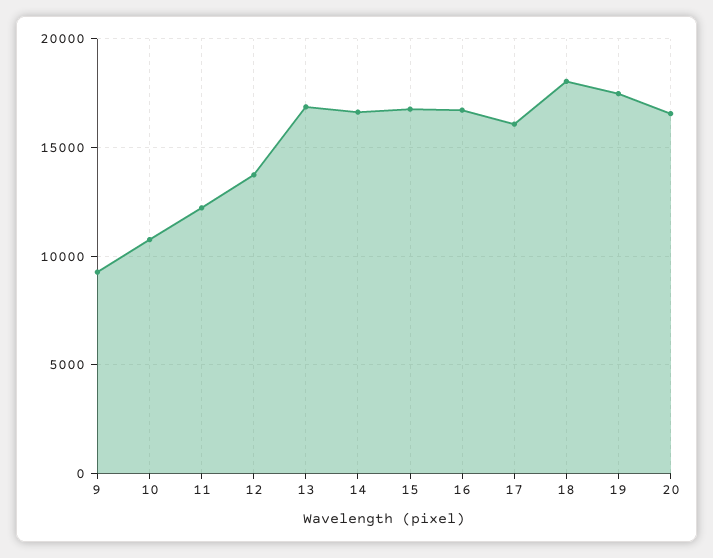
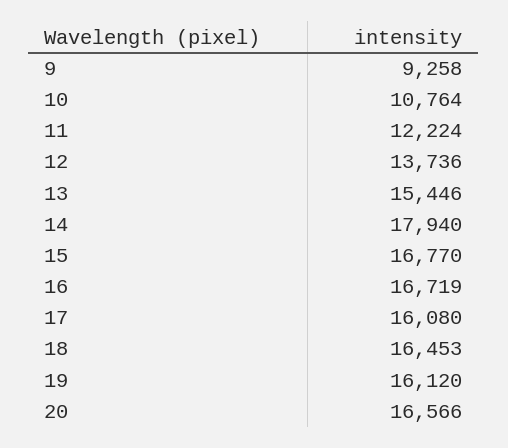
  {
    "9": 9258,
    "10": 10764,
    "11": 12224,
    "12": 13736,
-   "13": 17000,
+   "13": 15446,
-   "14": 16500,
+   "14": 17940,
    "15": 16770,
    "16": 16719,
    "17": 16080,
-   "18": 18000,
+   "18": 16453,
-   "19": 17500,
+   "19": 16120,
    "20": 16566
  }

